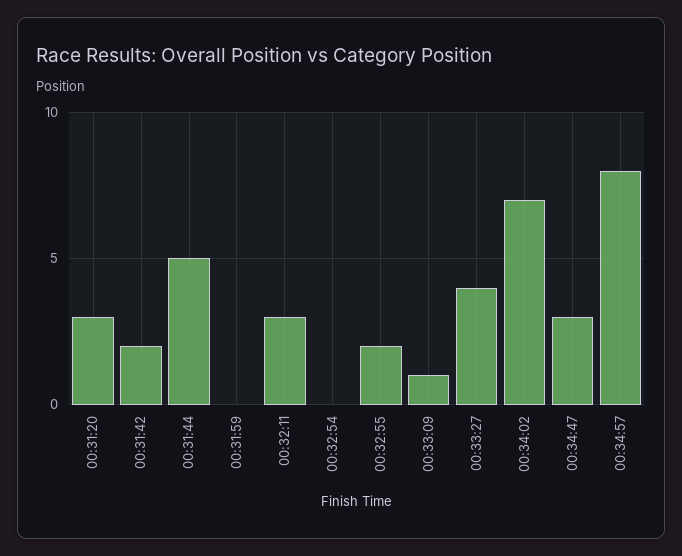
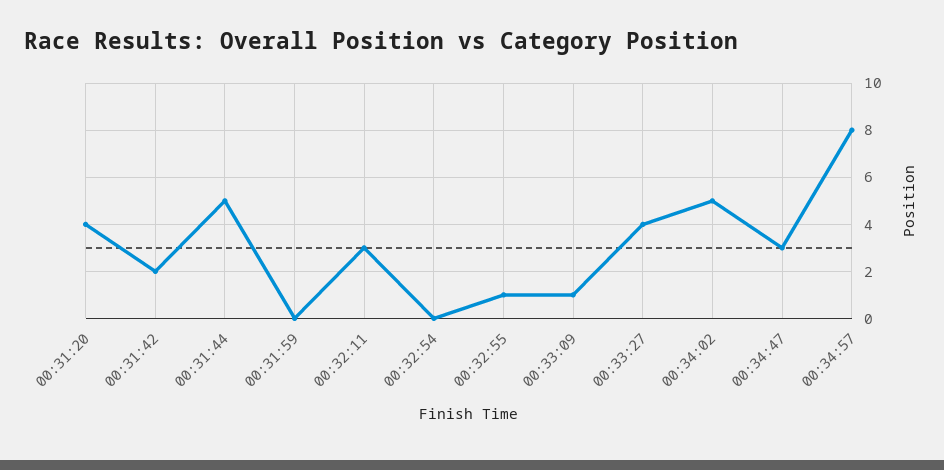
  {
-   "00:31:20": 3,
+   "00:31:20": 4,
    "00:31:42": 2,
    "00:31:44": 5,
    "00:31:59": 0,
    "00:32:11": 3,
    "00:32:54": 0,
-   "00:32:55": 2,
+   "00:32:55": 1,
    "00:33:09": 1,
    "00:33:27": 4,
-   "00:34:02": 7,
+   "00:34:02": 5,
    "00:34:47": 3,
    "00:34:57": 8
  }

